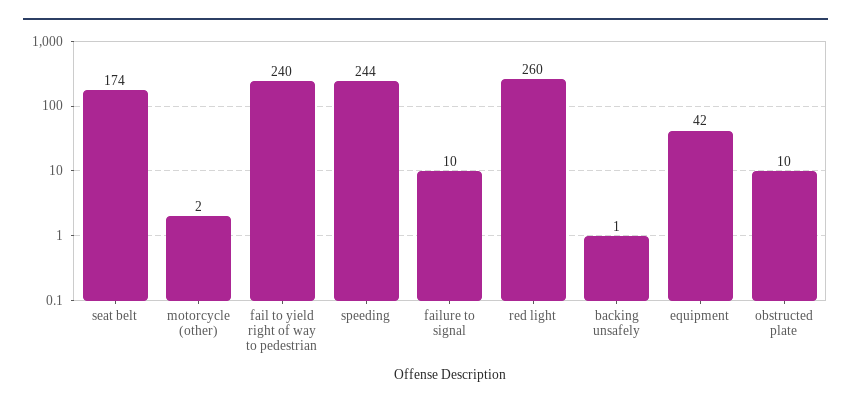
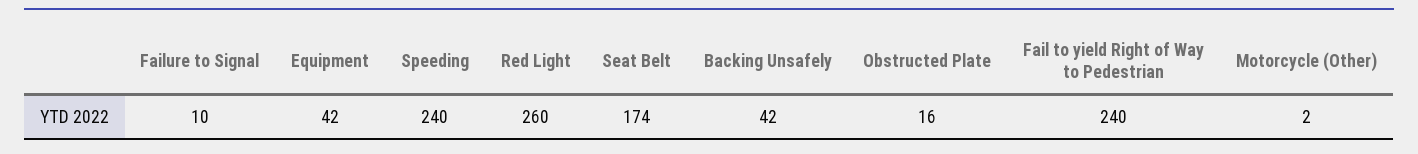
  {
    "seat belt": 174,
    "motorcycle (other)": 2,
    "fail to yield right of way to pedestrian": 240,
-   "speeding": 244,
+   "speeding": 240,
    "failure to signal": 10,
    "red light": 260,
-   "backing unsafely": 1,
+   "backing unsafely": 42,
    "equipment": 42,
-   "obstructed plate": 10
+   "obstructed plate": 16
  }

